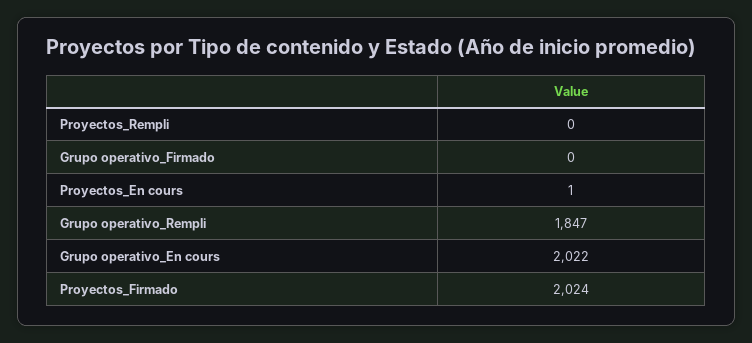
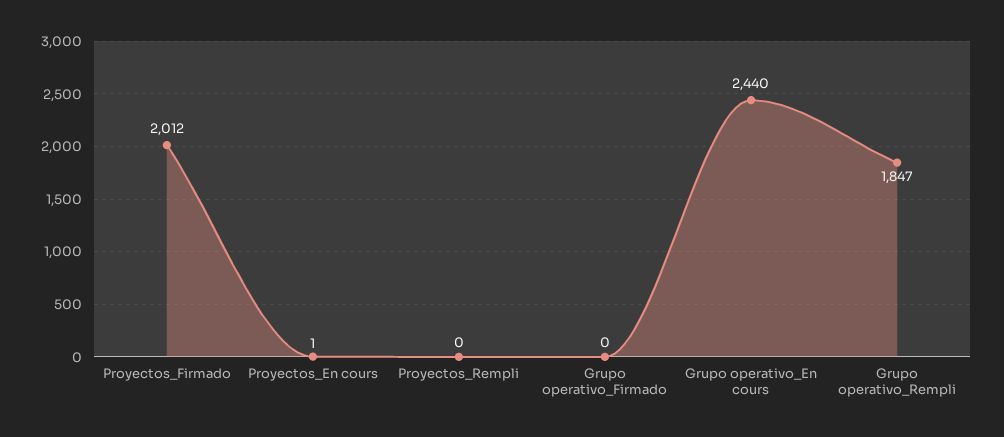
  {
    "Proyectos_Rempli": 0,
    "Grupo operativo_Firmado": 0,
    "Proyectos_En cours": 1,
    "Grupo operativo_Rempli": 1847,
-   "Grupo operativo_En cours": 2022,
+   "Grupo operativo_En cours": 2440,
-   "Proyectos_Firmado": 2024
+   "Proyectos_Firmado": 2012
  }

